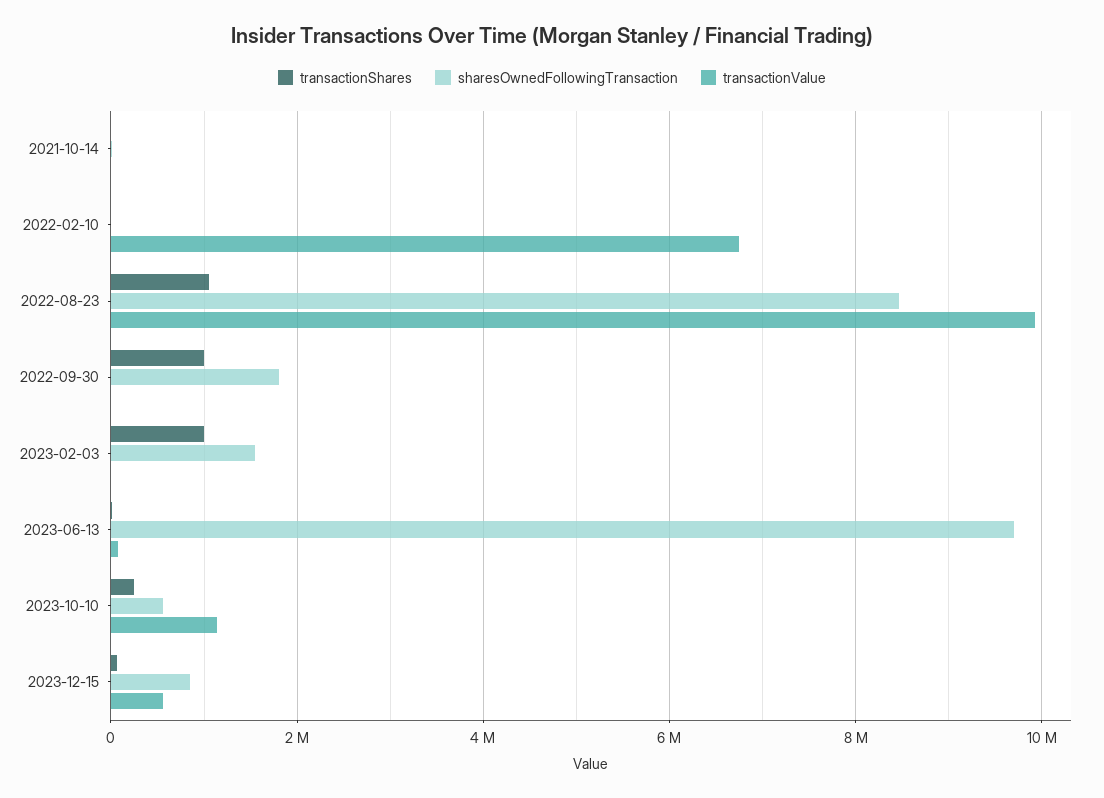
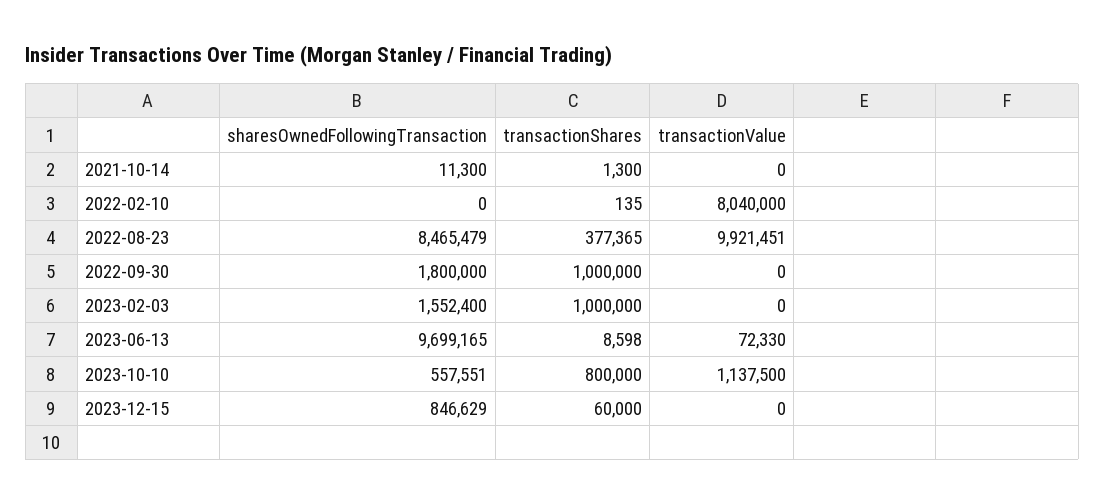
  {
    "transactionShares": {
      "2021-10-14": 1300,
      "2022-02-10": 135,
-     "2022-08-23": 1000000,
+     "2022-08-23": 377365,
      "2022-09-30": 1000000,
      "2023-02-03": 1000000,
      "2023-06-13": 8598,
-     "2023-10-10": 200000,
+     "2023-10-10": 800000,
      "2023-12-15": 60000
    },
    "sharesOwnedFollowingTransaction": {
      "2021-10-14": 11300,
      "2022-02-10": 0,
      "2022-08-23": 8465479,
      "2022-09-30": 1800000,
      "2023-02-03": 1552400,
      "2023-06-13": 9699165,
      "2023-10-10": 557551,
      "2023-12-15": 846629
    },
    "transactionValue": {
      "2021-10-14": 0,
-     "2022-02-10": 6800000,
+     "2022-02-10": 8040000,
      "2022-08-23": 9921451,
      "2022-09-30": 0,
      "2023-02-03": 0,
      "2023-06-13": 72330,
      "2023-10-10": 1137500,
-     "2023-12-15": 600000
+     "2023-12-15": 0
    }
  }

